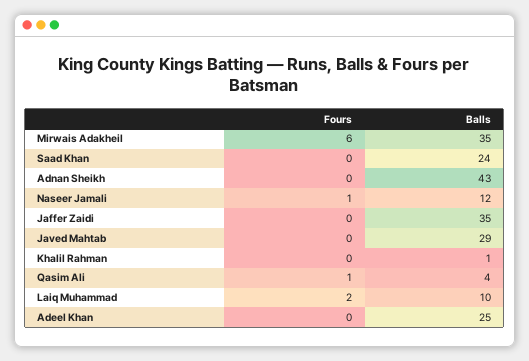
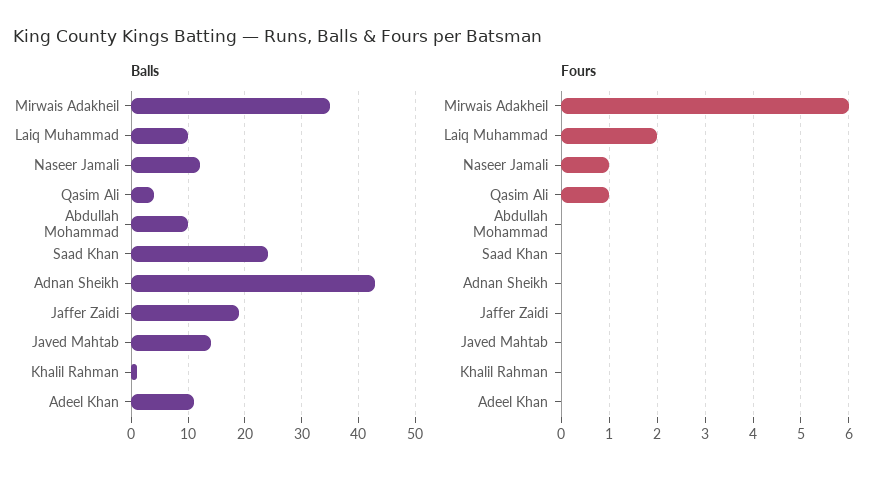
  {
    "Fours": {
      "Mirwais Adakheil": 6,
      "Saad Khan": 0,
      "Adnan Sheikh": 0,
      "Naseer Jamali": 1,
      "Jaffer Zaidi": 0,
      "Javed Mahtab": 0,
      "Khalil Rahman": 0,
      "Qasim Ali": 1,
      "Laiq Muhammad": 2,
-     "Adeel Khan": 0
+     "Adeel Khan": 0,
+     "Abdullah Mohammad": 0
    },
    "Balls": {
      "Mirwais Adakheil": 35,
      "Saad Khan": 24,
      "Adnan Sheikh": 43,
      "Naseer Jamali": 12,
-     "Jaffer Zaidi": 35,
+     "Jaffer Zaidi": 20,
-     "Javed Mahtab": 29,
+     "Javed Mahtab": 15,
      "Khalil Rahman": 1,
      "Qasim Ali": 4,
      "Laiq Muhammad": 10,
-     "Adeel Khan": 25
+     "Adeel Khan": 10,
+     "Abdullah Mohammad": 10
    }
  }

